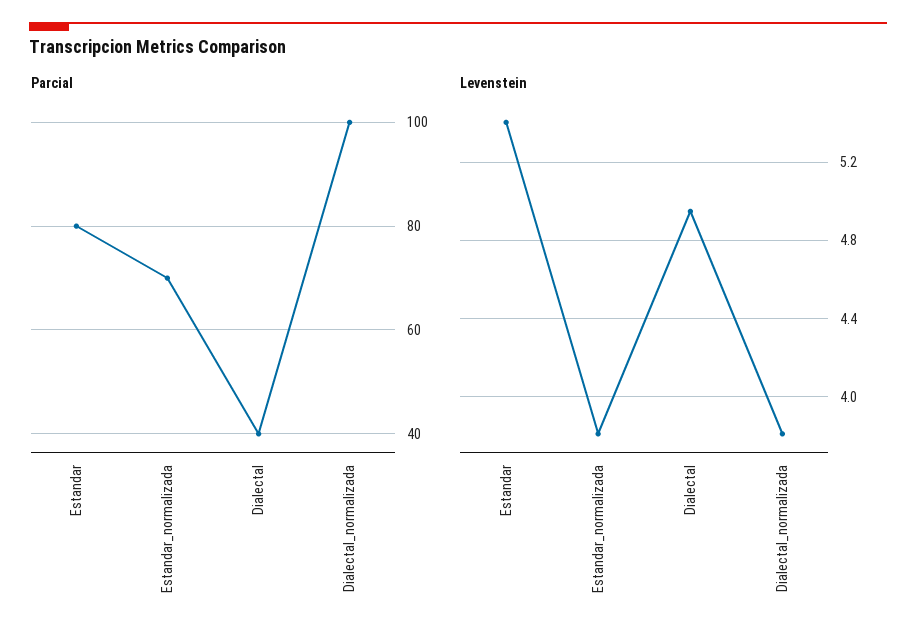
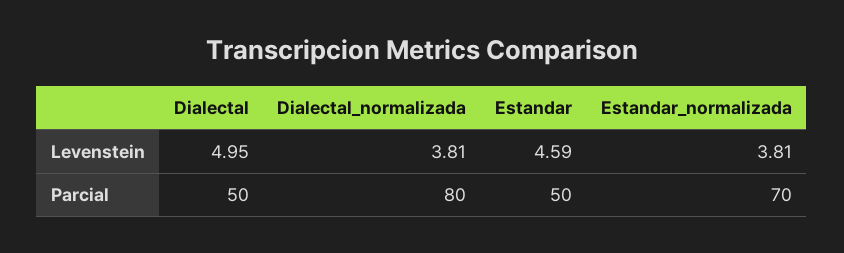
  {
    "Parcial": {
-     "Estandar": 80,
+     "Estandar": 50,
      "Estandar_normalizada": 70,
-     "Dialectal": 40,
+     "Dialectal": 50,
-     "Dialectal_normalizada": 100
+     "Dialectal_normalizada": 80
    },
    "Levenstein": {
-     "Estandar": 5.4,
+     "Estandar": 4.59,
      "Estandar_normalizada": 3.81,
      "Dialectal": 4.95,
      "Dialectal_normalizada": 3.81
    }
  }

